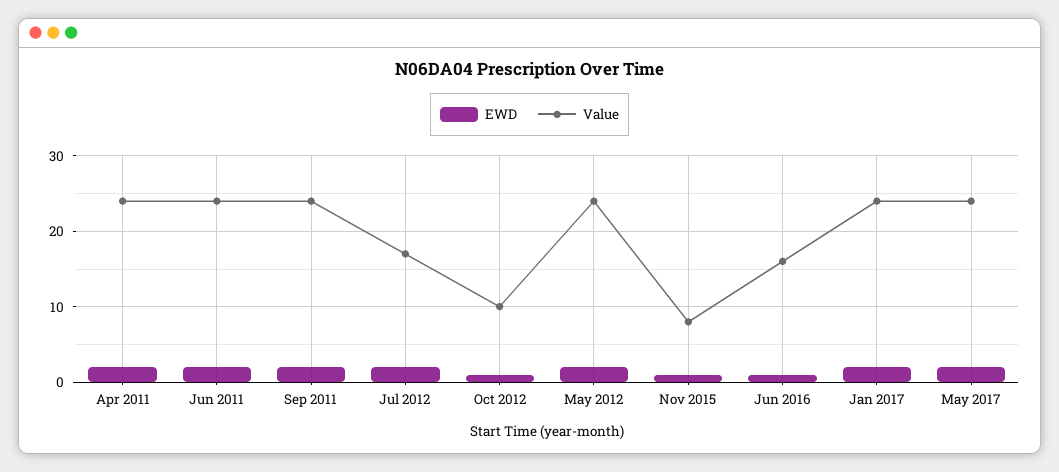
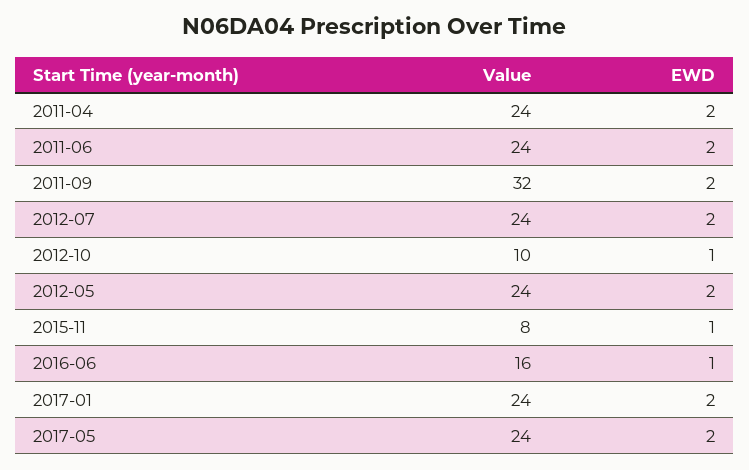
  {
    "EWD": {
      "Apr 2011": 2,
      "Jun 2011": 2,
      "Sep 2011": 2,
      "Jul 2012": 2,
      "Oct 2012": 1,
      "May 2012": 2,
      "Nov 2015": 1,
      "Jun 2016": 1,
      "Jan 2017": 2,
      "May 2017": 2
    },
    "Value": {
      "Apr 2011": 24,
      "Jun 2011": 24,
-     "Sep 2011": 24,
+     "Sep 2011": 32,
-     "Jul 2012": 17,
+     "Jul 2012": 24,
      "Oct 2012": 10,
      "May 2012": 24,
      "Nov 2015": 8,
      "Jun 2016": 16,
      "Jan 2017": 24,
      "May 2017": 24
    }
  }

